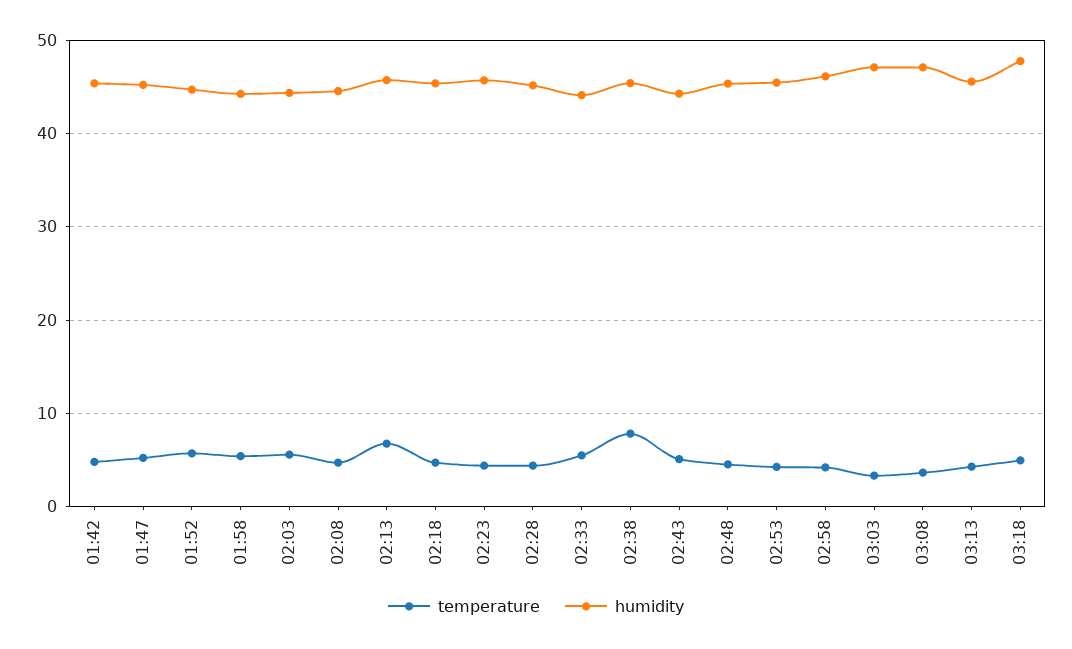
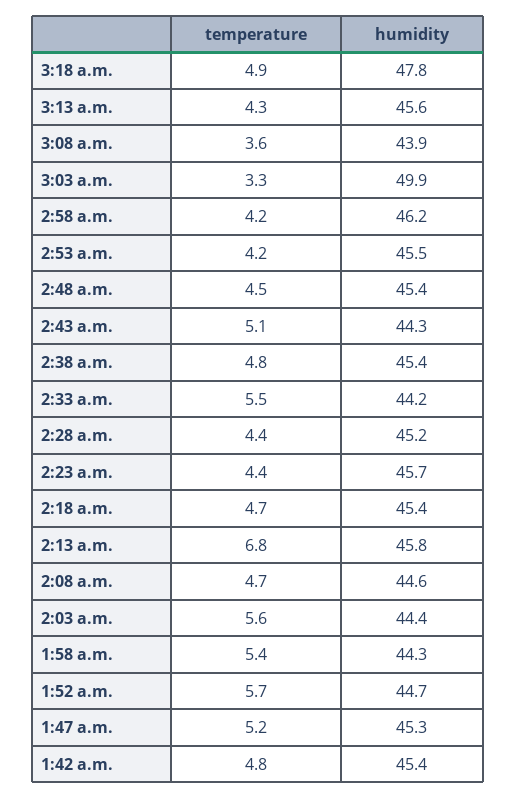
  {
    "temperature": {
      "01:42": 4.8,
      "01:47": 5.2,
      "01:52": 5.7,
      "01:58": 5.4,
      "02:03": 5.6,
      "02:08": 4.7,
      "02:13": 6.8,
      "02:18": 4.7,
      "02:23": 4.4,
      "02:28": 4.4,
      "02:33": 5.5,
-     "02:38": 8,
+     "02:38": 4.8,
      "02:43": 5.1,
      "02:48": 4.5,
      "02:53": 4.2,
      "02:58": 4.2,
      "03:03": 3.3,
      "03:08": 3.6,
      "03:13": 4.3,
      "03:18": 4.9
    },
    "humidity": {
      "01:42": 45.4,
      "01:47": 45.3,
      "01:52": 44.7,
      "01:58": 44.3,
      "02:03": 44.4,
      "02:08": 44.6,
      "02:13": 45.8,
      "02:18": 45.4,
      "02:23": 45.7,
      "02:28": 45.2,
      "02:33": 44.2,
      "02:38": 45.4,
      "02:43": 44.3,
      "02:48": 45.4,
      "02:53": 45.5,
      "02:58": 46.2,
-     "03:03": 47,
+     "03:03": 49.9,
-     "03:08": 47,
+     "03:08": 43.9,
      "03:13": 45.6,
      "03:18": 47.8
    }
  }

